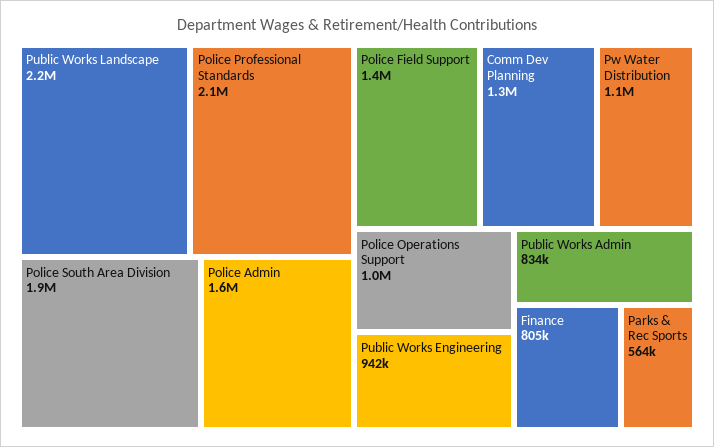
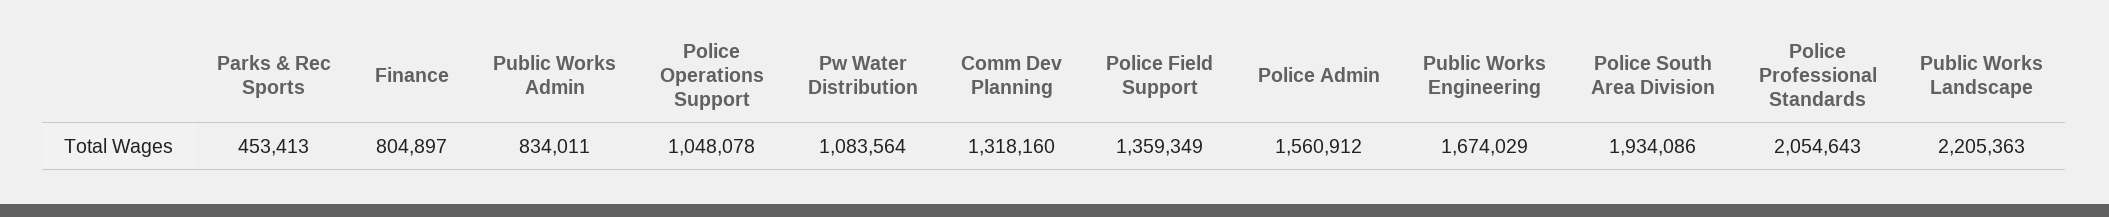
  {
    "Public Works Landscape": 2205363,
    "Police Professional Standards": 2054643,
    "Police South Area Division": 1934086,
    "Police Admin": 1560912,
    "Police Field Support": 1359349,
    "Comm Dev Planning": 1318160,
    "Pw Water Distribution": 1083564,
    "Police Operations Support": 1048078,
-   "Public Works Engineering": 942000,
+   "Public Works Engineering": 1674029,
    "Public Works Admin": 834011,
    "Finance": 804897,
-   "Parks & Rec Sports": 564000
+   "Parks & Rec Sports": 453413
  }

